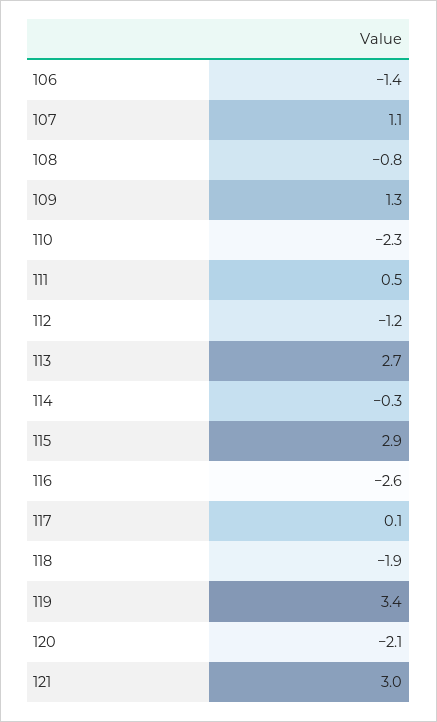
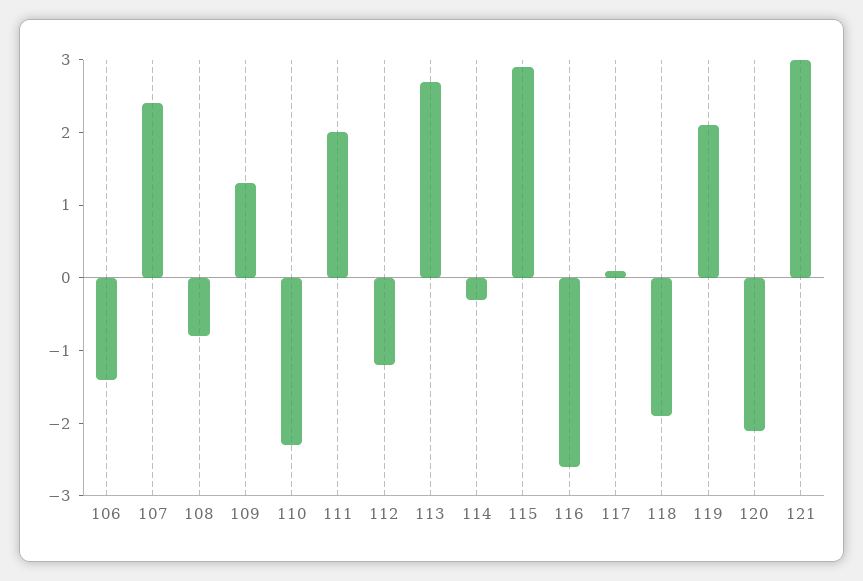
  {
    "106": -1.4,
-   "107": 1.1,
+   "107": 2.5,
    "108": -0.8,
    "109": 1.3,
    "110": -2.3,
-   "111": 0.5,
+   "111": 2,
    "112": -1.2,
    "113": 2.7,
    "114": -0.3,
    "115": 2.9,
    "116": -2.6,
    "117": 0.1,
    "118": -1.9,
-   "119": 3.4,
+   "119": 2,
    "120": -2.1,
    "121": 3
  }

